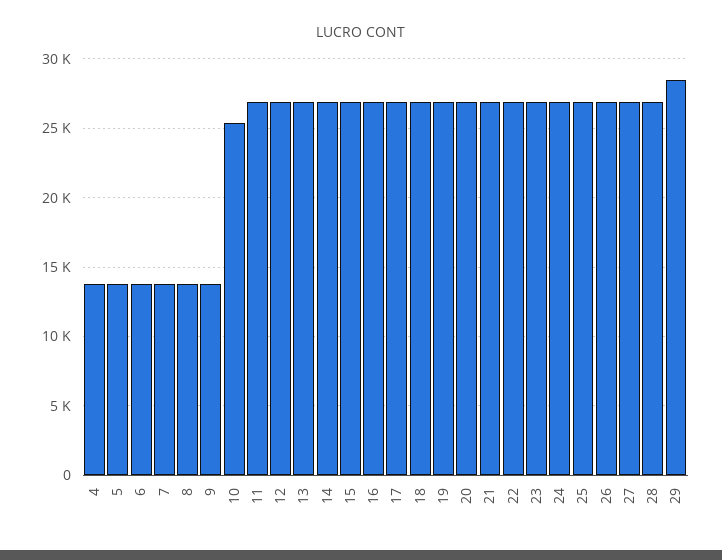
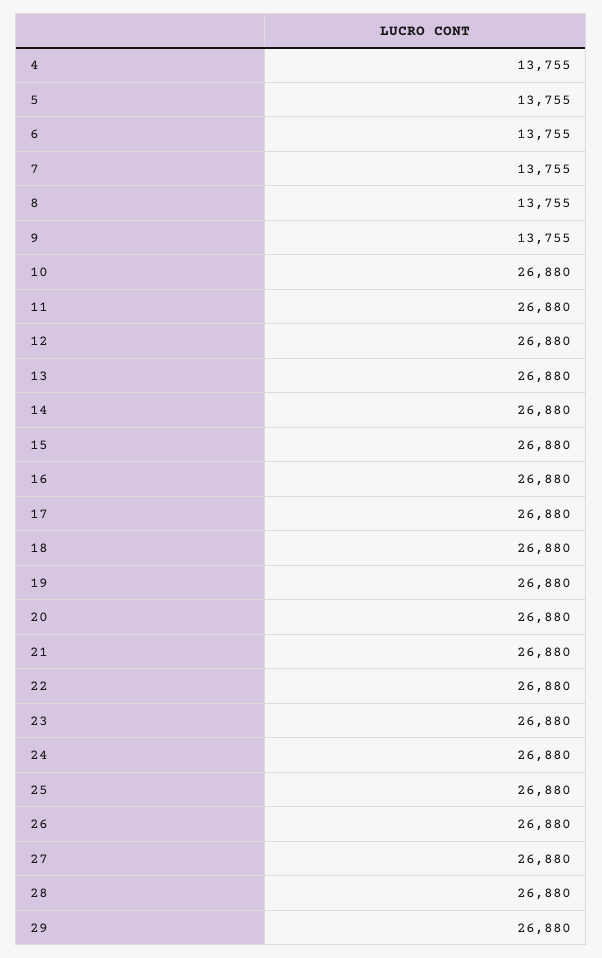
  {
    "4": 13755,
    "5": 13755,
    "6": 13755,
    "7": 13755,
    "8": 13755,
    "9": 13755,
-   "10": 25500,
+   "10": 26880,
    "11": 26880,
    "12": 26880,
    "13": 26880,
    "14": 26880,
    "15": 26880,
    "16": 26880,
    "17": 26880,
    "18": 26880,
    "19": 26880,
    "20": 26880,
    "21": 26880,
    "22": 26880,
    "23": 26880,
    "24": 26880,
    "25": 26880,
    "26": 26880,
    "27": 26880,
    "28": 26880,
-   "29": 28500
+   "29": 26880
  }

